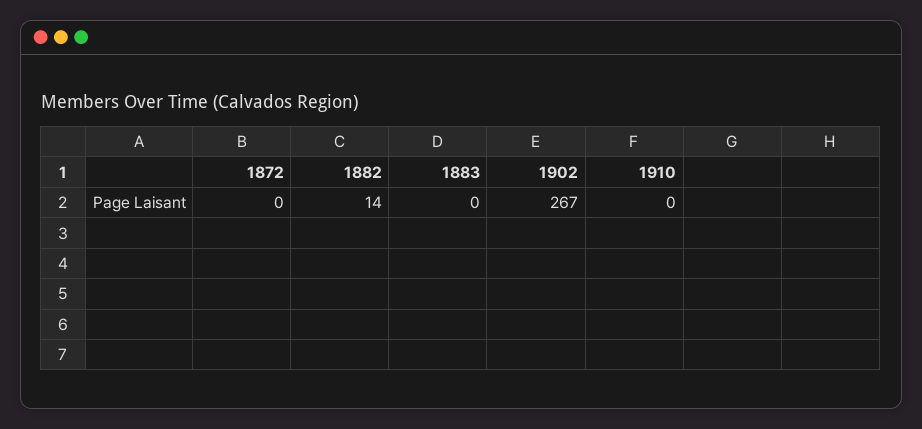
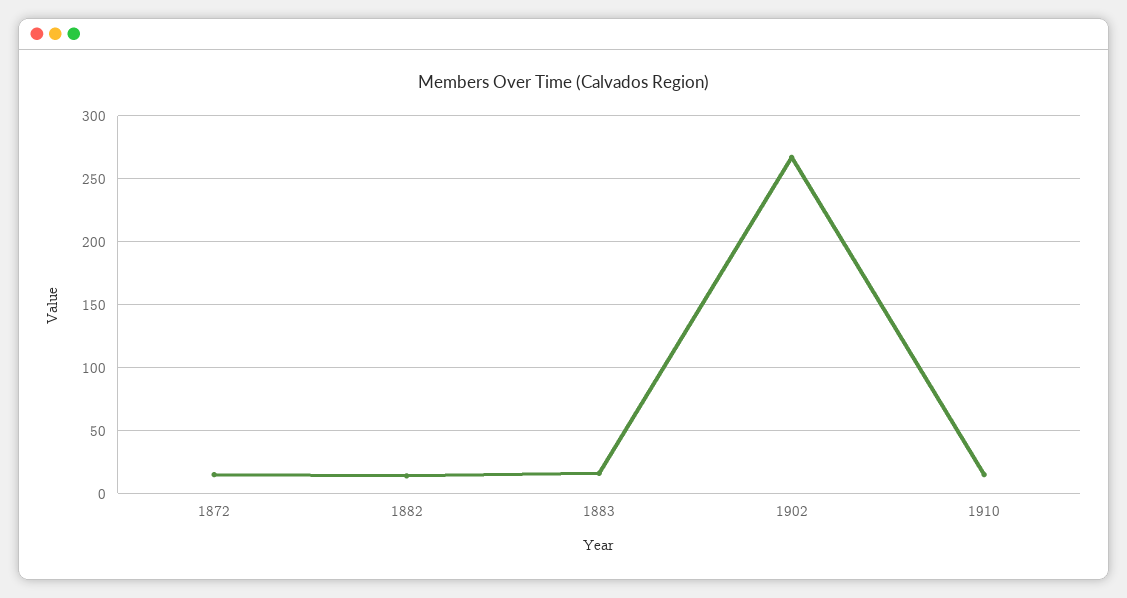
  {
-   "1872": 0,
+   "1872": 15,
    "1882": 14,
-   "1883": 0,
+   "1883": 15,
    "1902": 267,
-   "1910": 0
+   "1910": 15
  }

